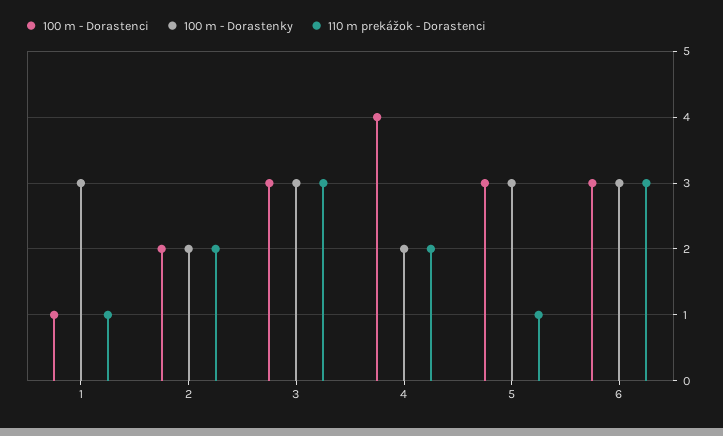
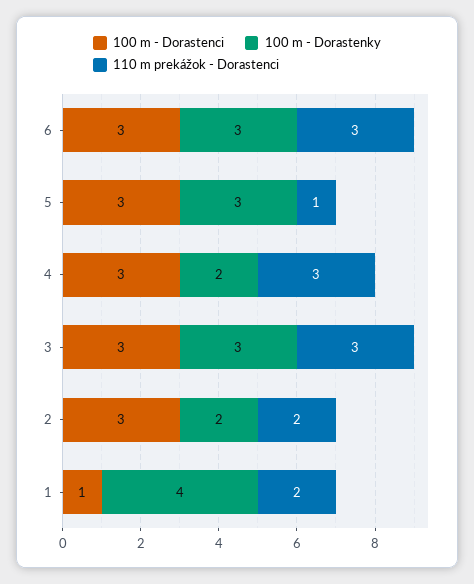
  {
    "100 m - Dorastenci": {
      "1": 1,
-     "2": 2,
+     "2": 3,
      "3": 3,
-     "4": 4,
+     "4": 3,
      "5": 3,
      "6": 3
    },
    "100 m - Dorastenky": {
-     "1": 3,
+     "1": 4,
      "2": 2,
      "3": 3,
      "4": 2,
      "5": 3,
      "6": 3
    },
    "110 m prekážok - Dorastenci": {
-     "1": 1,
+     "1": 2,
      "2": 2,
      "3": 3,
-     "4": 2,
+     "4": 3,
      "5": 1,
      "6": 3
    }
  }

